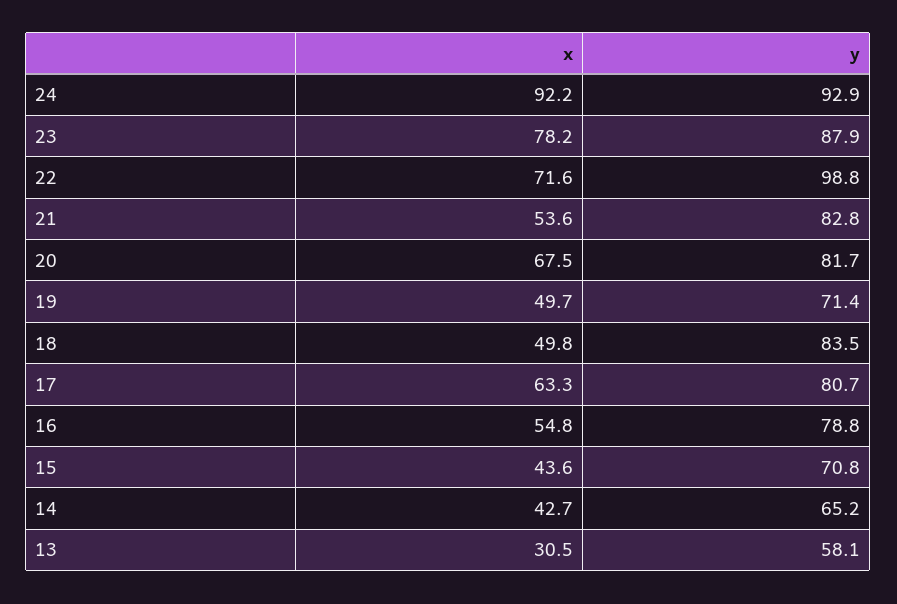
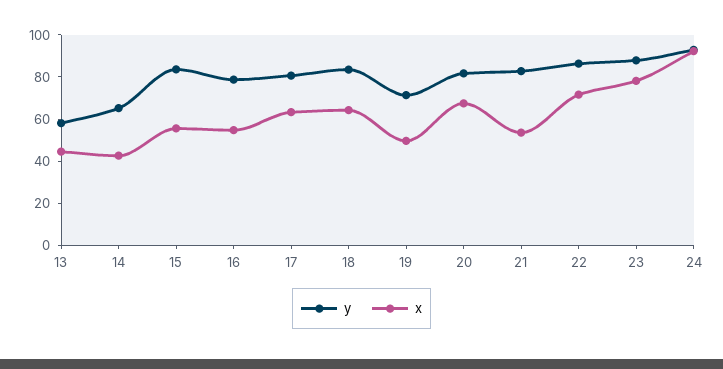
  {
    "x": {
      "24": 92.2,
      "23": 78.2,
      "22": 71.6,
      "21": 53.6,
      "20": 67.5,
      "19": 49.7,
-     "18": 49.8,
+     "18": 65,
      "17": 63.3,
      "16": 54.8,
-     "15": 43.6,
+     "15": 55,
      "14": 42.7,
-     "13": 30.5
+     "13": 45
    },
    "y": {
      "24": 92.9,
      "23": 87.9,
-     "22": 98.8,
+     "22": 85,
      "21": 82.8,
      "20": 81.7,
      "19": 71.4,
      "18": 83.5,
      "17": 80.7,
      "16": 78.8,
-     "15": 70.8,
+     "15": 85,
      "14": 65.2,
      "13": 58.1
    }
  }

